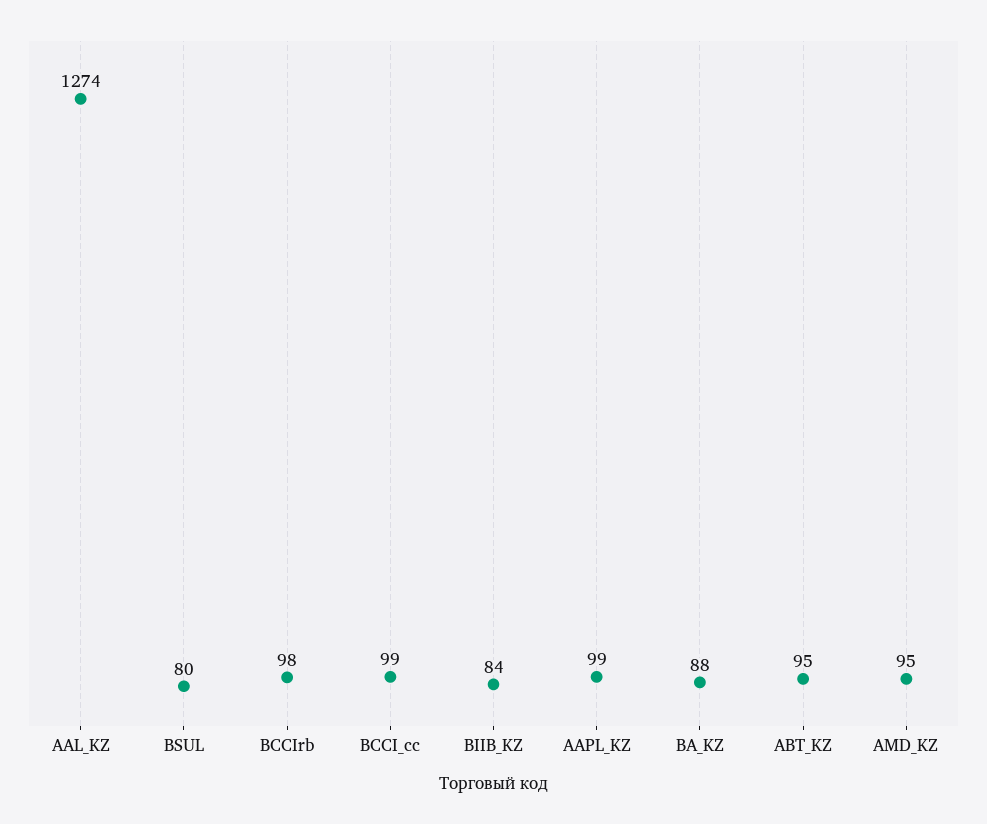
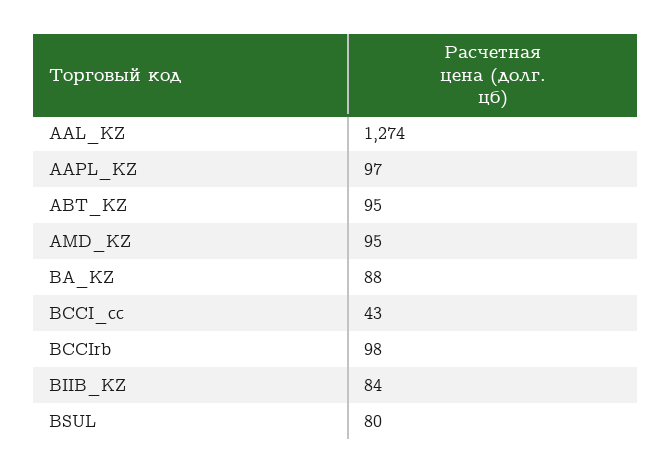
  {
    "AAL_KZ": 1274,
    "BSUL": 80,
    "BCCIrb": 98,
-   "BCCI_cc": 99,
+   "BCCI_cc": 43,
    "BIIB_KZ": 84,
-   "AAPL_KZ": 99,
+   "AAPL_KZ": 97,
    "BA_KZ": 88,
    "ABT_KZ": 95,
    "AMD_KZ": 95
  }

